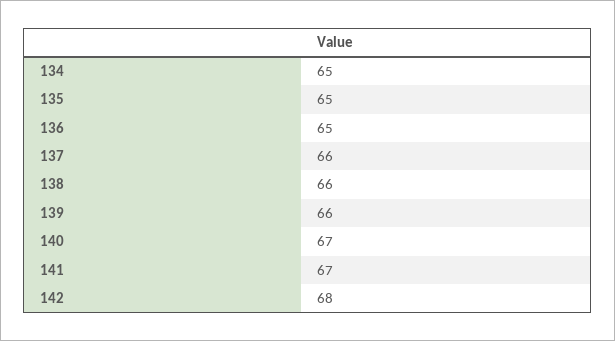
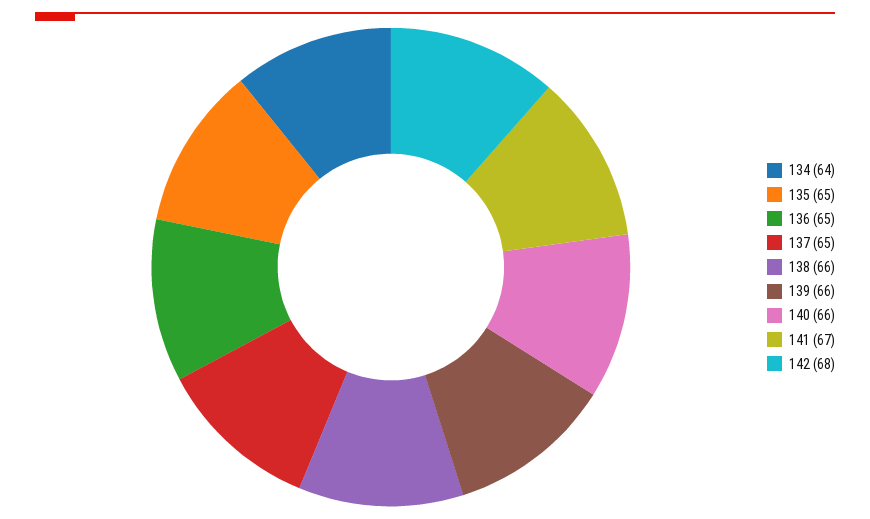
  {
-   "134": 65,
+   "134": 64,
    "135": 65,
    "136": 65,
-   "137": 66,
+   "137": 65,
    "138": 66,
    "139": 66,
-   "140": 67,
+   "140": 66,
    "141": 67,
    "142": 68
  }

